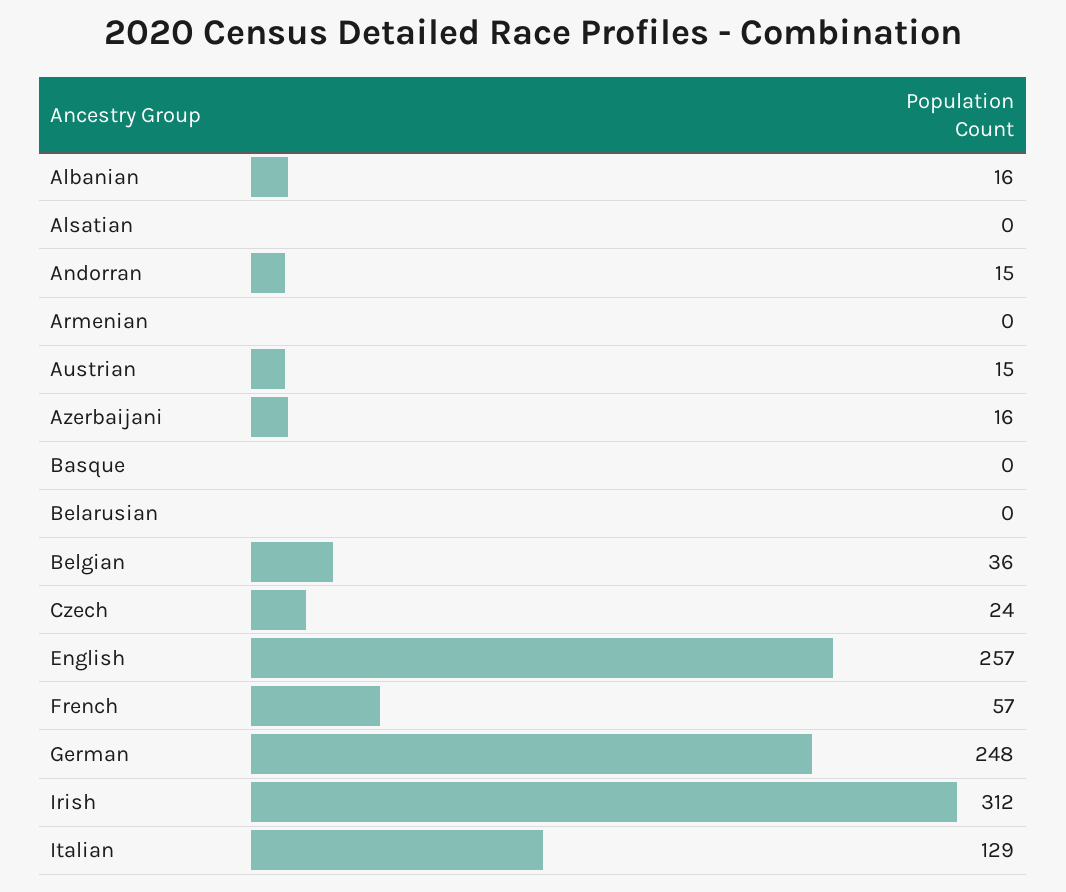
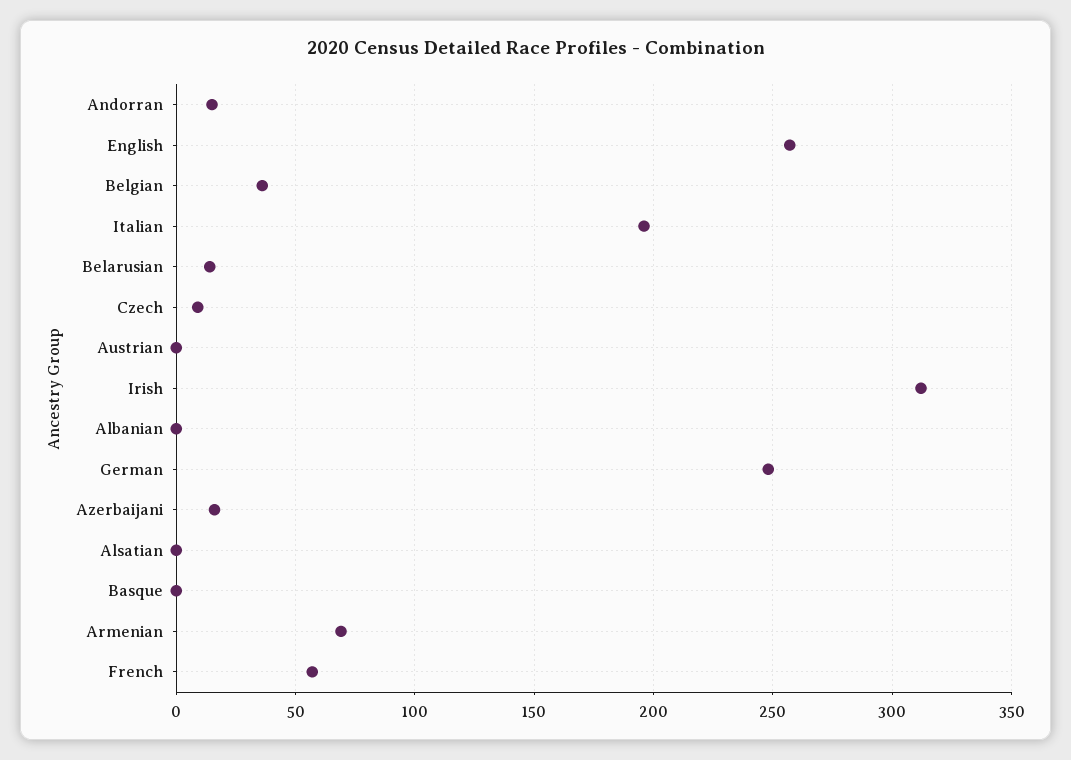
  {
-   "Albanian": 16,
+   "Albanian": 0,
    "Alsatian": 0,
    "Andorran": 15,
-   "Armenian": 0,
+   "Armenian": 70,
-   "Austrian": 15,
+   "Austrian": 0,
    "Azerbaijani": 16,
    "Basque": 0,
-   "Belarusian": 0,
+   "Belarusian": 15,
    "Belgian": 36,
-   "Czech": 24,
+   "Czech": 10,
    "English": 257,
    "French": 57,
    "German": 248,
    "Irish": 312,
-   "Italian": 129
+   "Italian": 195
  }

